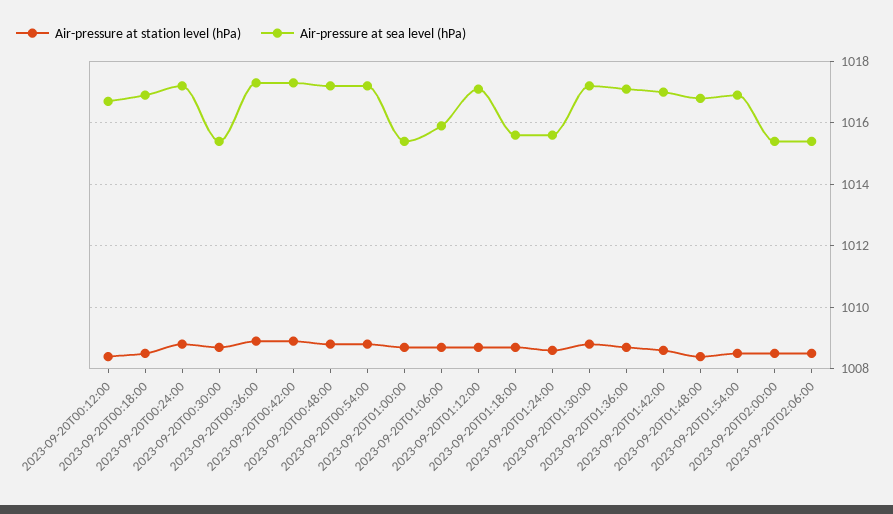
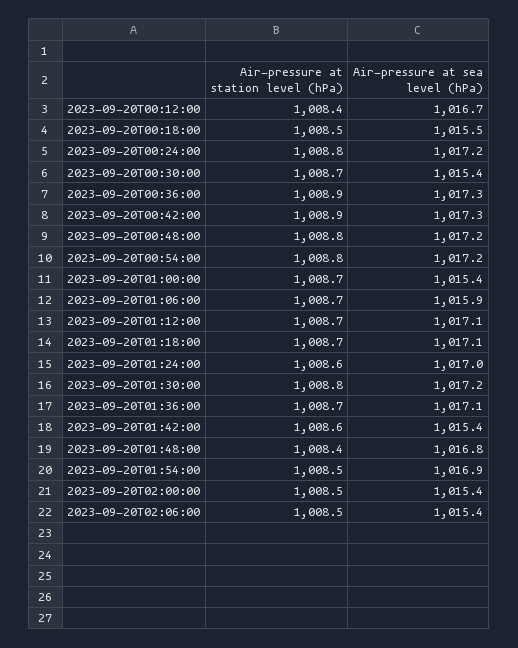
  {
    "Air-pressure at station level (hPa)": {
      "2023-09-20T00:12:00": 1008.4,
      "2023-09-20T00:18:00": 1008.5,
      "2023-09-20T00:24:00": 1008.8,
      "2023-09-20T00:30:00": 1008.7,
      "2023-09-20T00:36:00": 1008.9,
      "2023-09-20T00:42:00": 1008.9,
      "2023-09-20T00:48:00": 1008.8,
      "2023-09-20T00:54:00": 1008.8,
      "2023-09-20T01:00:00": 1008.7,
      "2023-09-20T01:06:00": 1008.7,
      "2023-09-20T01:12:00": 1008.7,
      "2023-09-20T01:18:00": 1008.7,
      "2023-09-20T01:24:00": 1008.6,
      "2023-09-20T01:30:00": 1008.8,
      "2023-09-20T01:36:00": 1008.7,
      "2023-09-20T01:42:00": 1008.6,
      "2023-09-20T01:48:00": 1008.4,
      "2023-09-20T01:54:00": 1008.5,
      "2023-09-20T02:00:00": 1008.5,
      "2023-09-20T02:06:00": 1008.5
    },
    "Air-pressure at sea level (hPa)": {
      "2023-09-20T00:12:00": 1016.7,
-     "2023-09-20T00:18:00": 1017,
+     "2023-09-20T00:18:00": 1015.5,
      "2023-09-20T00:24:00": 1017.2,
      "2023-09-20T00:30:00": 1015.4,
      "2023-09-20T00:36:00": 1017.3,
      "2023-09-20T00:42:00": 1017.3,
      "2023-09-20T00:48:00": 1017.2,
      "2023-09-20T00:54:00": 1017.2,
      "2023-09-20T01:00:00": 1015.4,
      "2023-09-20T01:06:00": 1015.9,
      "2023-09-20T01:12:00": 1017.1,
-     "2023-09-20T01:18:00": 1015.5,
+     "2023-09-20T01:18:00": 1017.1,
-     "2023-09-20T01:24:00": 1015.5,
+     "2023-09-20T01:24:00": 1017,
      "2023-09-20T01:30:00": 1017.2,
      "2023-09-20T01:36:00": 1017.1,
-     "2023-09-20T01:42:00": 1017,
+     "2023-09-20T01:42:00": 1015.4,
      "2023-09-20T01:48:00": 1016.8,
      "2023-09-20T01:54:00": 1016.9,
      "2023-09-20T02:00:00": 1015.4,
      "2023-09-20T02:06:00": 1015.4
    }
  }

